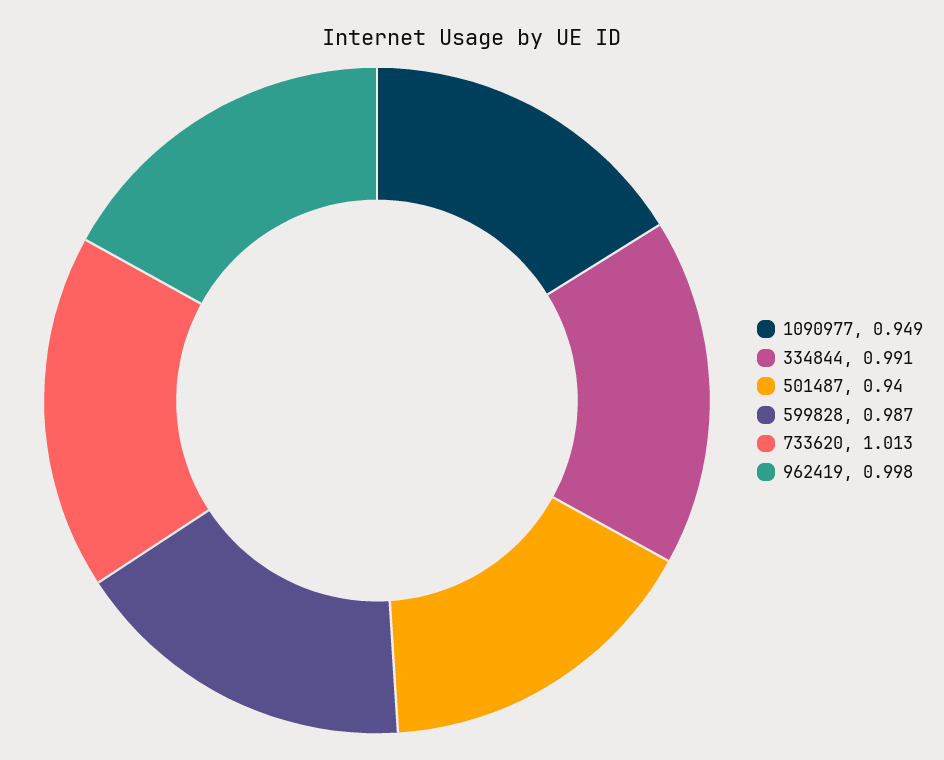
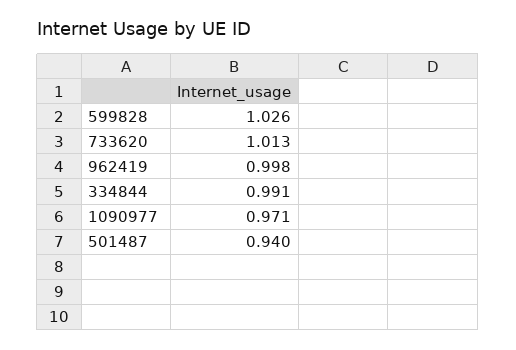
  {
-   "1090977": 0.949,
+   "1090977": 0.971,
    "334844": 0.991,
    "501487": 0.94,
-   "599828": 0.987,
+   "599828": 1.026,
    "733620": 1.013,
    "962419": 0.998
  }

